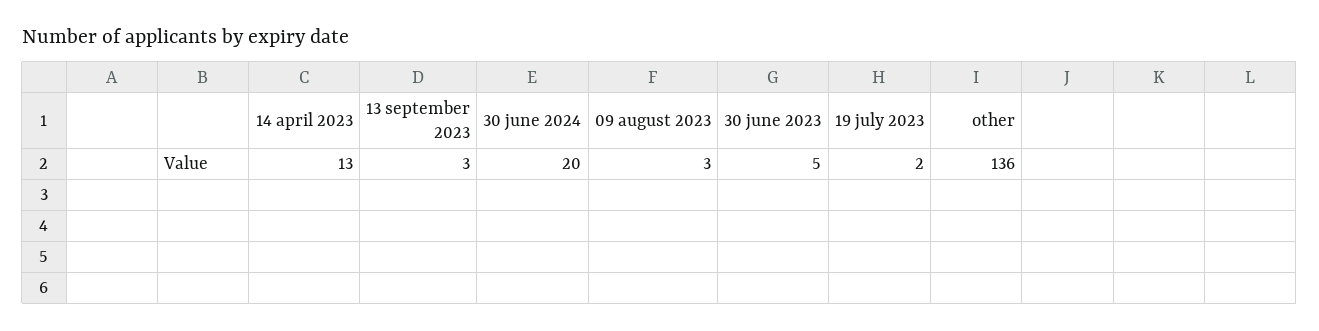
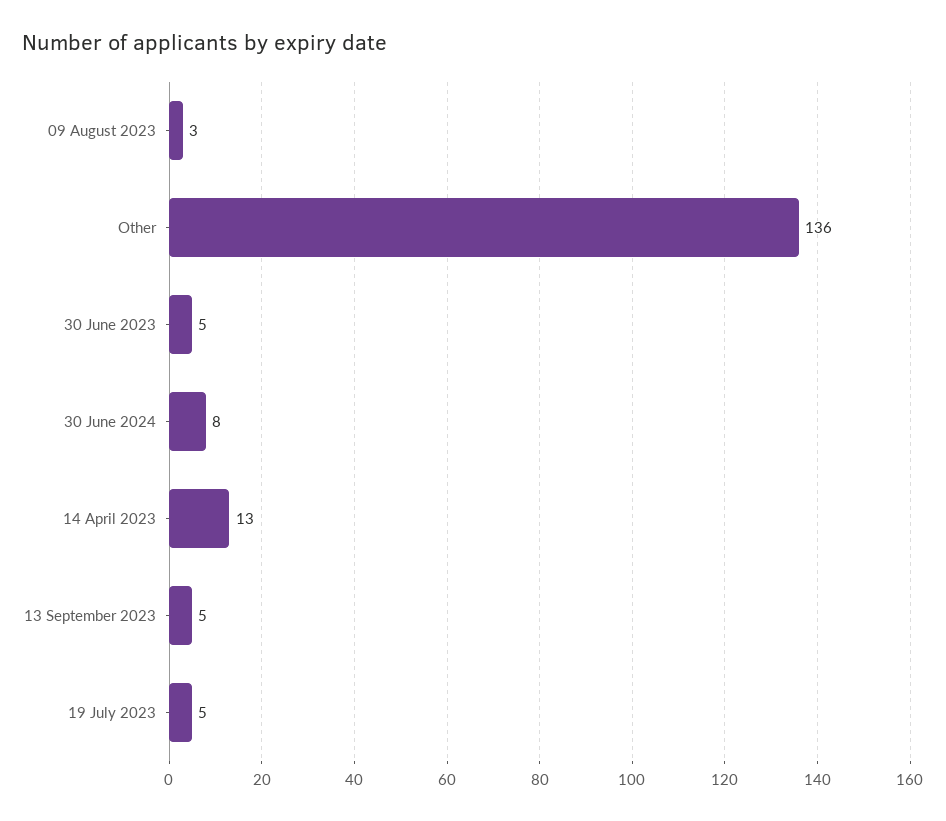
  {
    "14 april 2023": 13,
-   "13 september 2023": 3,
+   "13 september 2023": 5,
-   "30 june 2024": 20,
+   "30 june 2024": 8,
    "09 august 2023": 3,
    "30 june 2023": 5,
-   "19 july 2023": 2,
+   "19 july 2023": 5,
    "other": 136
  }

